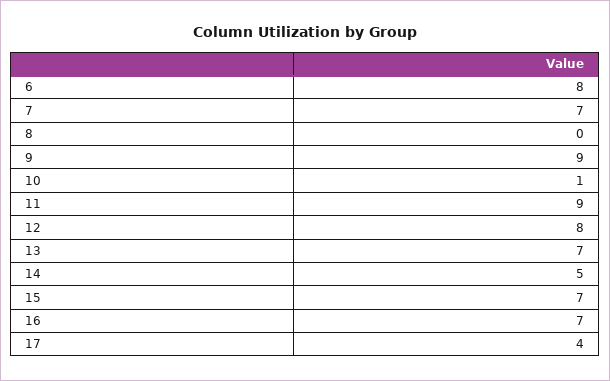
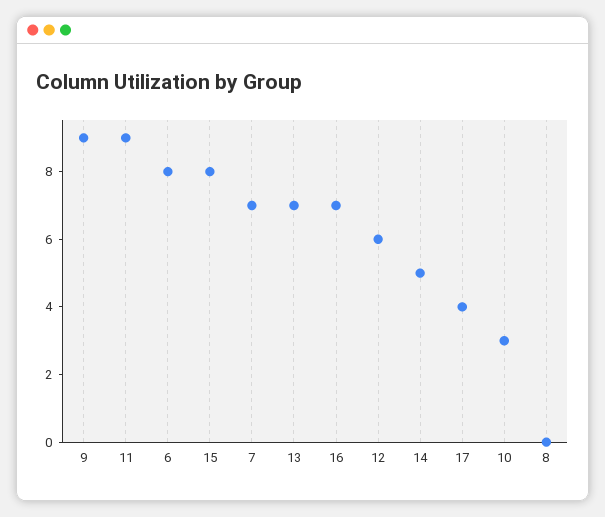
  {
    "6": 8,
    "7": 7,
    "8": 0,
    "9": 9,
-   "10": 1,
+   "10": 3,
    "11": 9,
-   "12": 8,
+   "12": 6,
    "13": 7,
    "14": 5,
-   "15": 7,
+   "15": 8,
    "16": 7,
    "17": 4
  }

